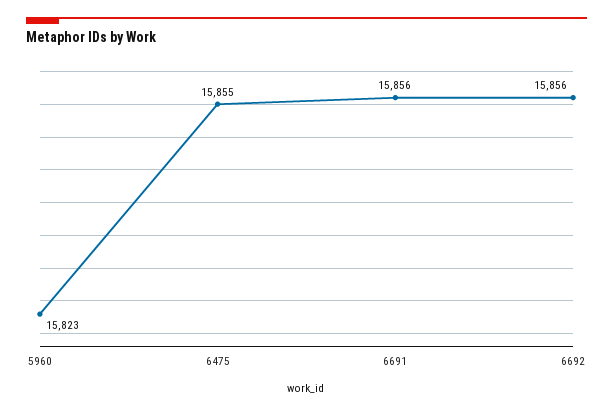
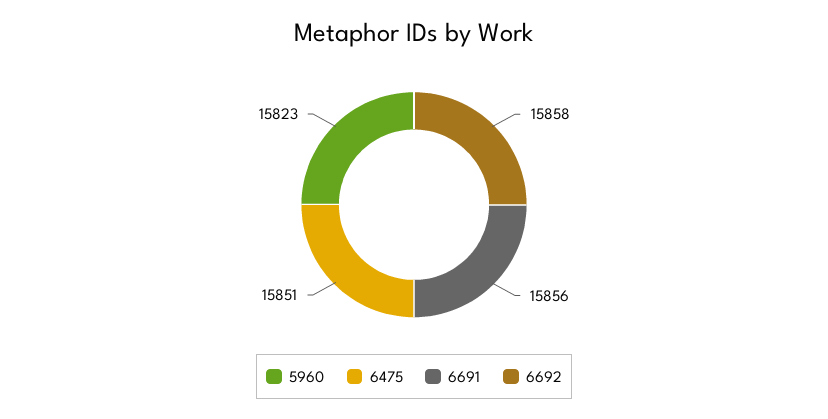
  {
    "5960": 15823,
-   "6475": 15855,
+   "6475": 15851,
    "6691": 15856,
-   "6692": 15856
+   "6692": 15858
  }

